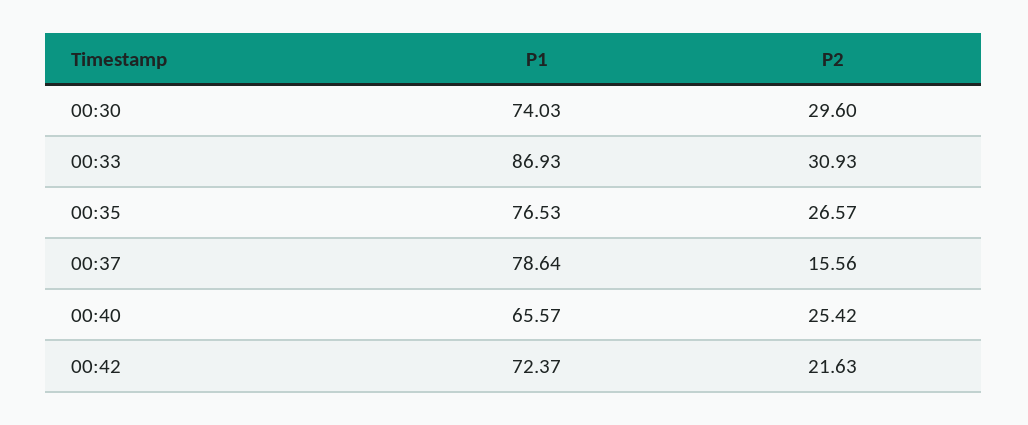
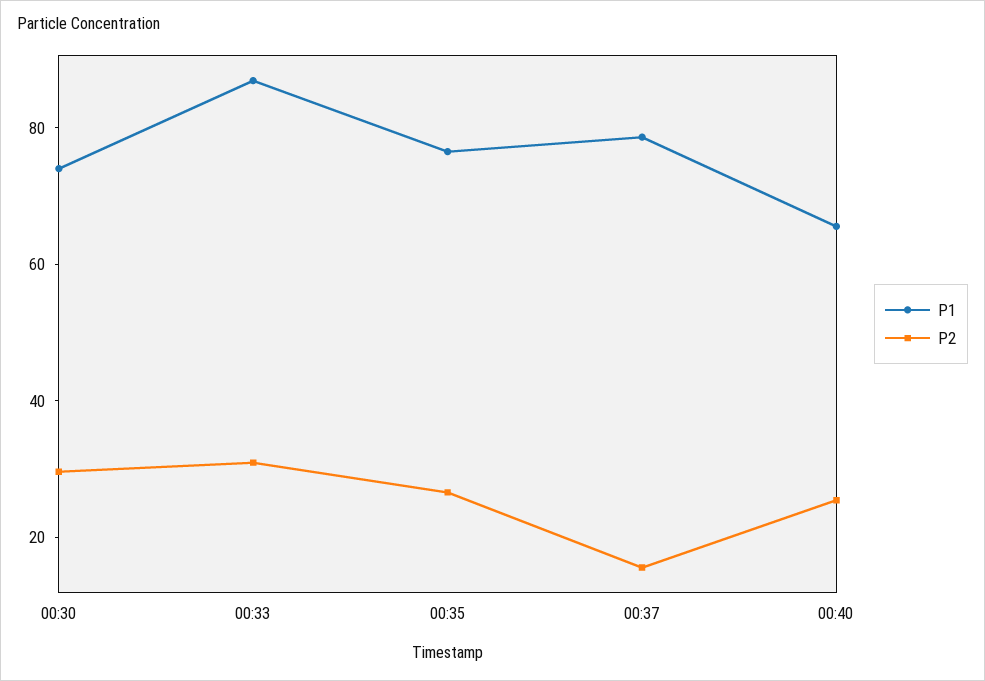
  {
    "P1": {
      "00:30": 74.03,
      "00:33": 86.93,
      "00:35": 76.53,
      "00:37": 78.64,
-     "00:40": 65.57,
+     "00:40": 65.57
-     "00:42": 72.37
    },
    "P2": {
      "00:30": 29.6,
      "00:33": 30.93,
      "00:35": 26.57,
      "00:37": 15.56,
-     "00:40": 25.42,
+     "00:40": 25.42
-     "00:42": 21.63
    }
  }

